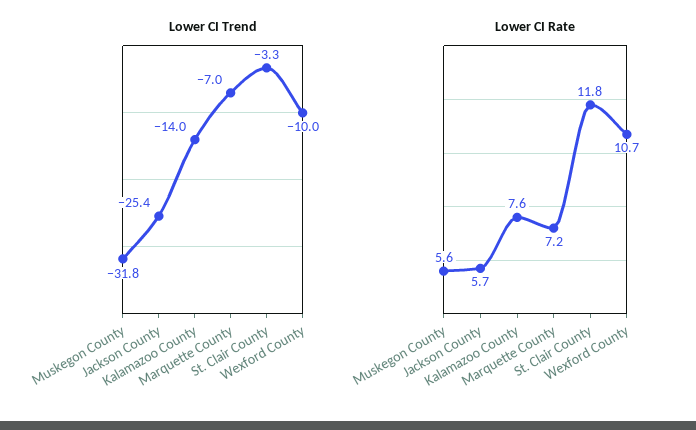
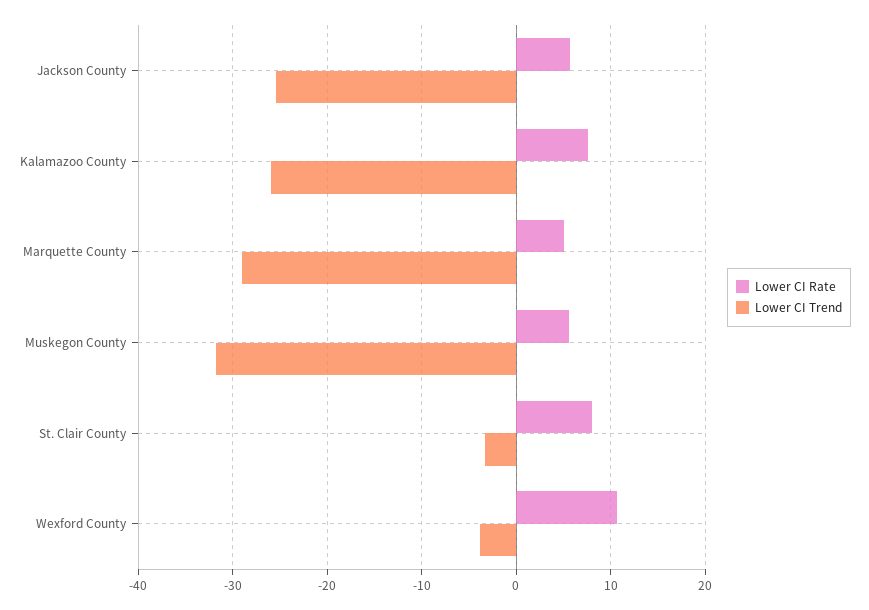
  {
    "Lower CI Trend": {
      "Muskegon County": -31.8,
      "Jackson County": -25.4,
-     "Kalamazoo County": -14,
+     "Kalamazoo County": -26,
-     "Marquette County": -7,
+     "Marquette County": -29,
      "St. Clair County": -3.3,
-     "Wexford County": -10
+     "Wexford County": -4
    },
    "Lower CI Rate": {
      "Muskegon County": 5.6,
      "Jackson County": 5.7,
      "Kalamazoo County": 7.6,
-     "Marquette County": 7.2,
+     "Marquette County": 5,
-     "St. Clair County": 11.8,
+     "St. Clair County": 8,
      "Wexford County": 10.7
    }
  }

